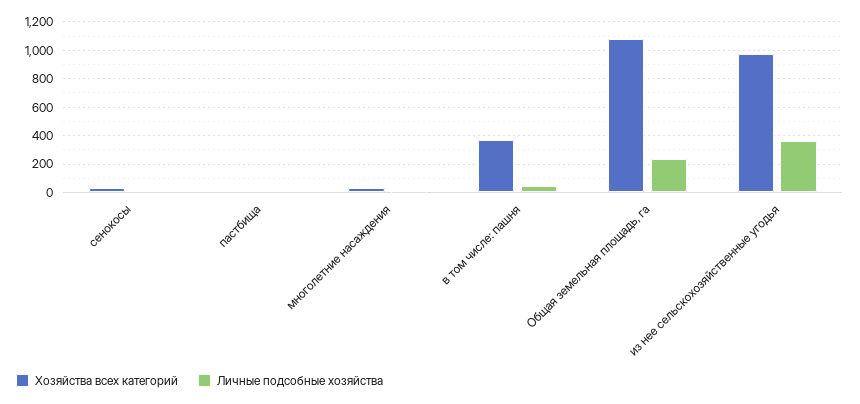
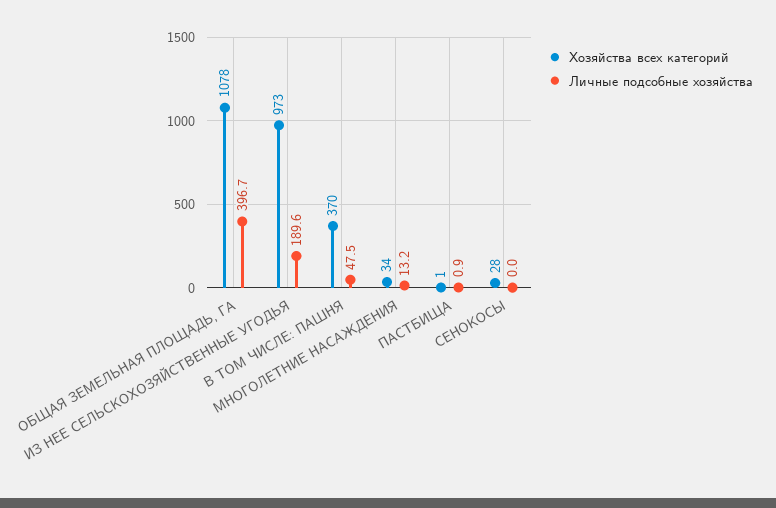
  {
    "Хозяйства всех категорий": {
      "сенокосы": 28,
      "пастбища": 1,
      "многолетние насаждения": 34,
      "в том числе: пашня": 370,
      "Общая земельная площадь, га": 1078,
      "из нее сельскохозяйственные угодья": 973
    },
    "Личные подсобные хозяйства": {
      "сенокосы": 0,
      "пастбища": 0.9,
      "многолетние насаждения": 13.2,
      "в том числе: пашня": 47.5,
-     "Общая земельная площадь, га": 250,
+     "Общая земельная площадь, га": 396.7,
-     "из нее сельскохозяйственные угодья": 350
+     "из нее сельскохозяйственные угодья": 189.6
    }
  }

